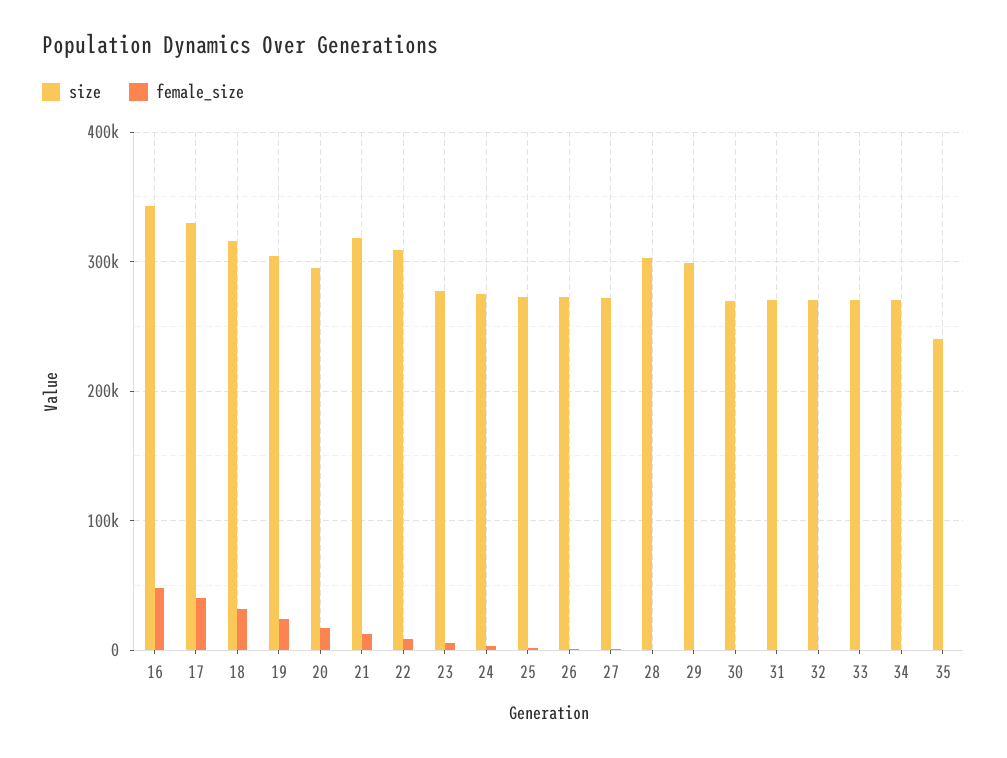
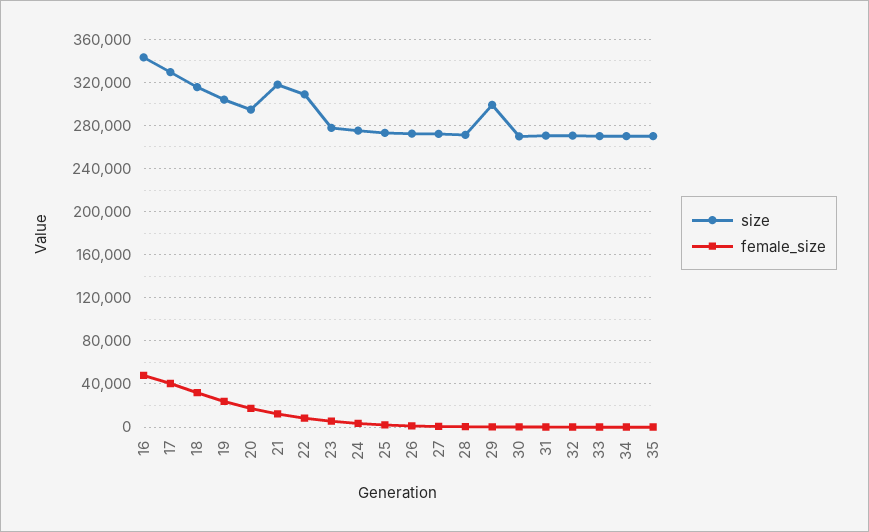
  {
    "size": {
      "16": 340000,
      "17": 330000,
      "18": 320000,
      "19": 300000,
      "20": 290000,
      "21": 320000,
      "22": 310000,
      "23": 280000,
      "24": 280000,
      "25": 270000,
      "26": 270000,
      "27": 270000,
-     "28": 300000,
+     "28": 270000,
      "29": 300000,
      "30": 270000,
      "31": 270000,
      "32": 270000,
      "33": 270000,
      "34": 270000,
-     "35": 240000
+     "35": 270000
    },
    "female_size": {
      "16": 50000,
      "17": 40000,
      "18": 30000,
      "19": 20000,
      "20": 20000,
      "21": 10000,
      "22": 10000,
      "23": 10000,
      "24": 0,
      "25": 0,
      "26": 0,
      "27": 0,
      "28": 0,
      "29": 0,
      "30": 0,
      "31": 0,
      "32": 0,
      "33": 0,
      "34": 0,
      "35": 0
    }
  }

